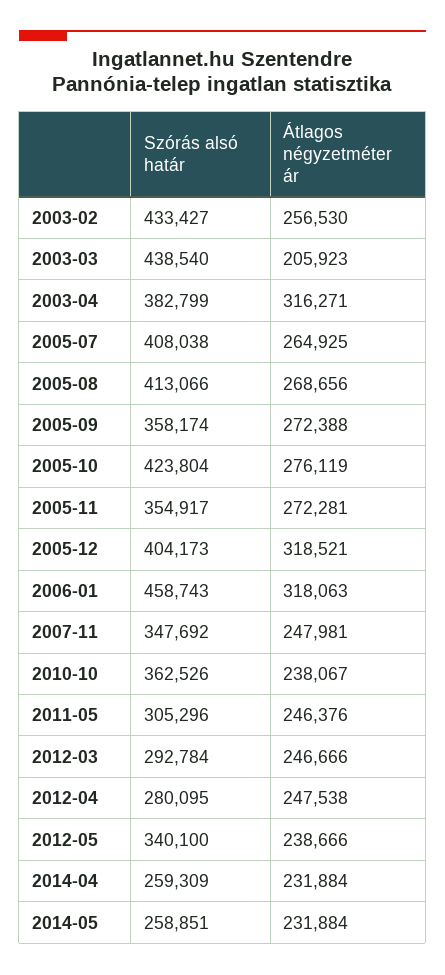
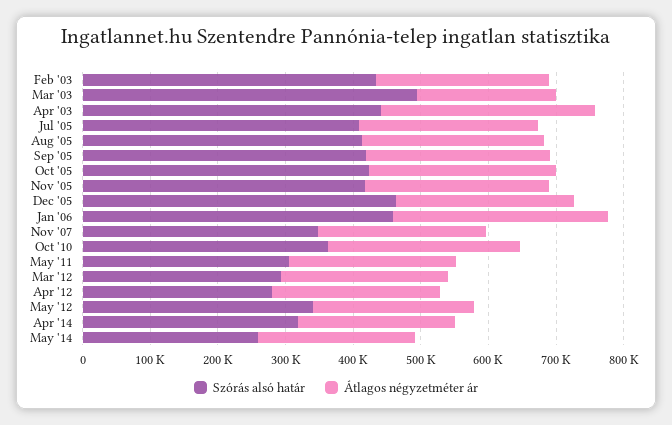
  {
    "Szórás alsó határ": {
      "2003-02": 433427,
-     "2003-03": 438540,
+     "2003-03": 500000,
-     "2003-04": 382799,
+     "2003-04": 440000,
      "2005-07": 408038,
      "2005-08": 413066,
-     "2005-09": 358174,
+     "2005-09": 420000,
      "2005-10": 423804,
-     "2005-11": 354917,
+     "2005-11": 420000,
-     "2005-12": 404173,
+     "2005-12": 460000,
      "2006-01": 458743,
      "2007-11": 347692,
      "2010-10": 362526,
      "2011-05": 305296,
      "2012-03": 292784,
      "2012-04": 280095,
      "2012-05": 340100,
-     "2014-04": 259309,
+     "2014-04": 320000,
      "2014-05": 258851
    },
    "Átlagos négyzetméter ár": {
      "2003-02": 256530,
      "2003-03": 205923,
      "2003-04": 316271,
      "2005-07": 264925,
      "2005-08": 268656,
      "2005-09": 272388,
      "2005-10": 276119,
      "2005-11": 272281,
-     "2005-12": 318521,
+     "2005-12": 260000,
      "2006-01": 318063,
      "2007-11": 247981,
-     "2010-10": 238067,
+     "2010-10": 280000,
      "2011-05": 246376,
      "2012-03": 246666,
      "2012-04": 247538,
      "2012-05": 238666,
      "2014-04": 231884,
      "2014-05": 231884
    }
  }

